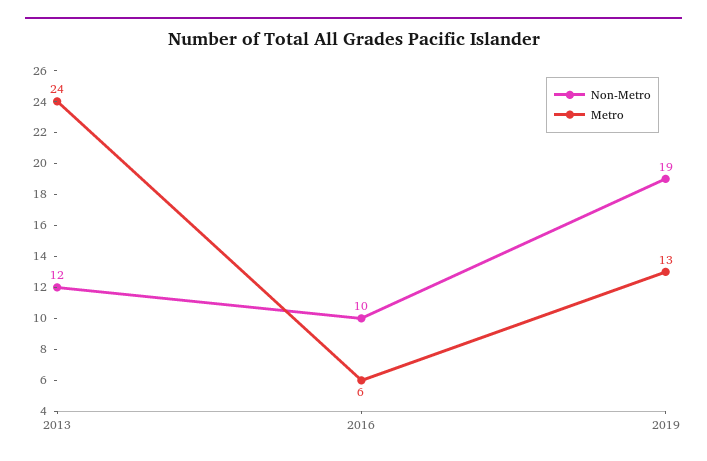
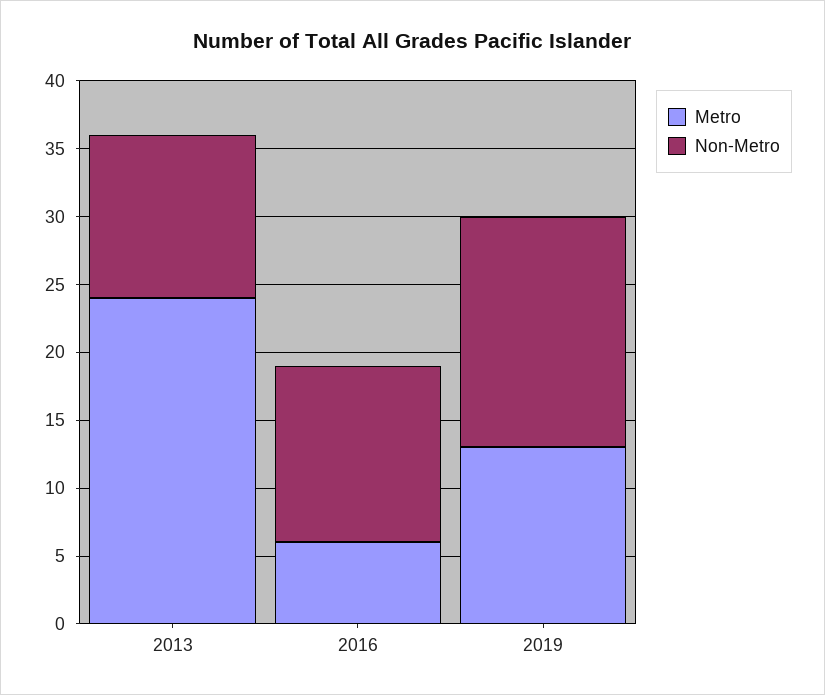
  {
    "Non-Metro": {
      "2013": 12,
-     "2016": 10,
+     "2016": 13,
-     "2019": 19
+     "2019": 17
    },
    "Metro": {
      "2013": 24,
      "2016": 6,
      "2019": 13
    }
  }

